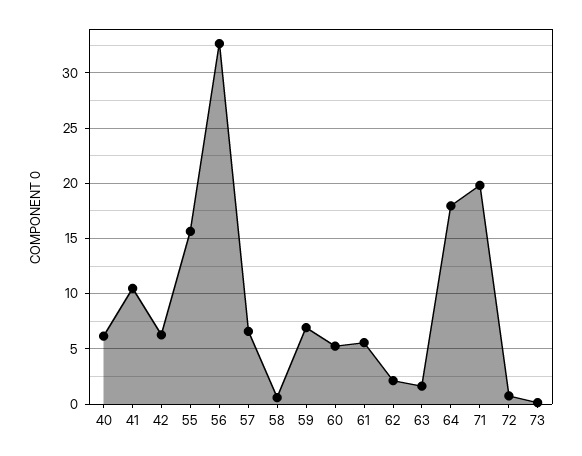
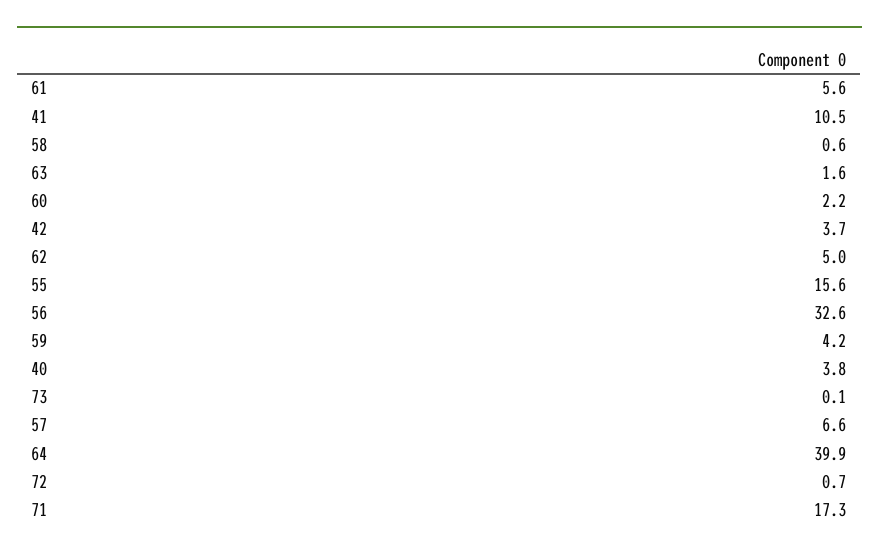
  {
-   "40": 6,
+   "40": 3.8,
    "41": 10.5,
-   "42": 6,
+   "42": 3.7,
    "55": 15.6,
    "56": 32.6,
    "57": 6.6,
    "58": 0.6,
-   "59": 7,
+   "59": 4.2,
-   "60": 5,
+   "60": 2.2,
    "61": 5.6,
-   "62": 2,
+   "62": 5,
    "63": 1.6,
-   "64": 18,
+   "64": 39.9,
-   "71": 20,
+   "71": 17.3,
    "72": 0.7,
    "73": 0.1
  }

